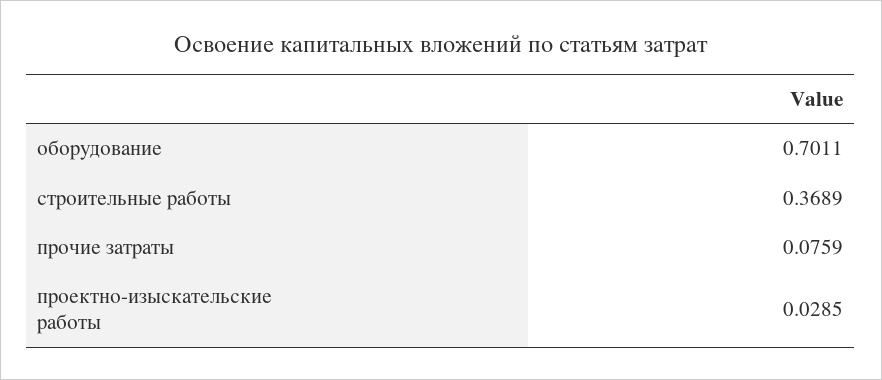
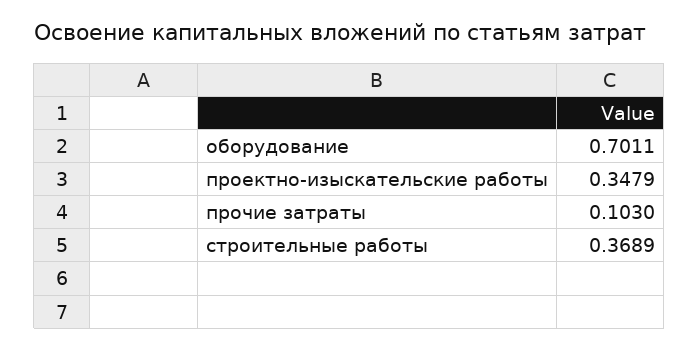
  {
    "оборудование": 0.7011,
    "строительные работы": 0.3689,
-   "прочие затраты": 0.0759,
+   "прочие затраты": 0.103,
-   "проектно-изыскательские работы": 0.0285
+   "проектно-изыскательские работы": 0.3479
  }

